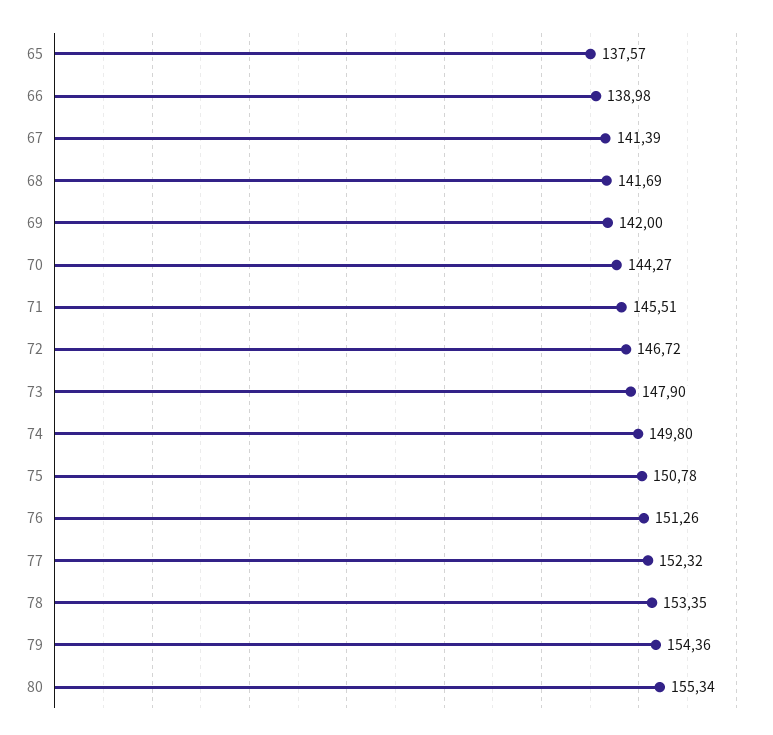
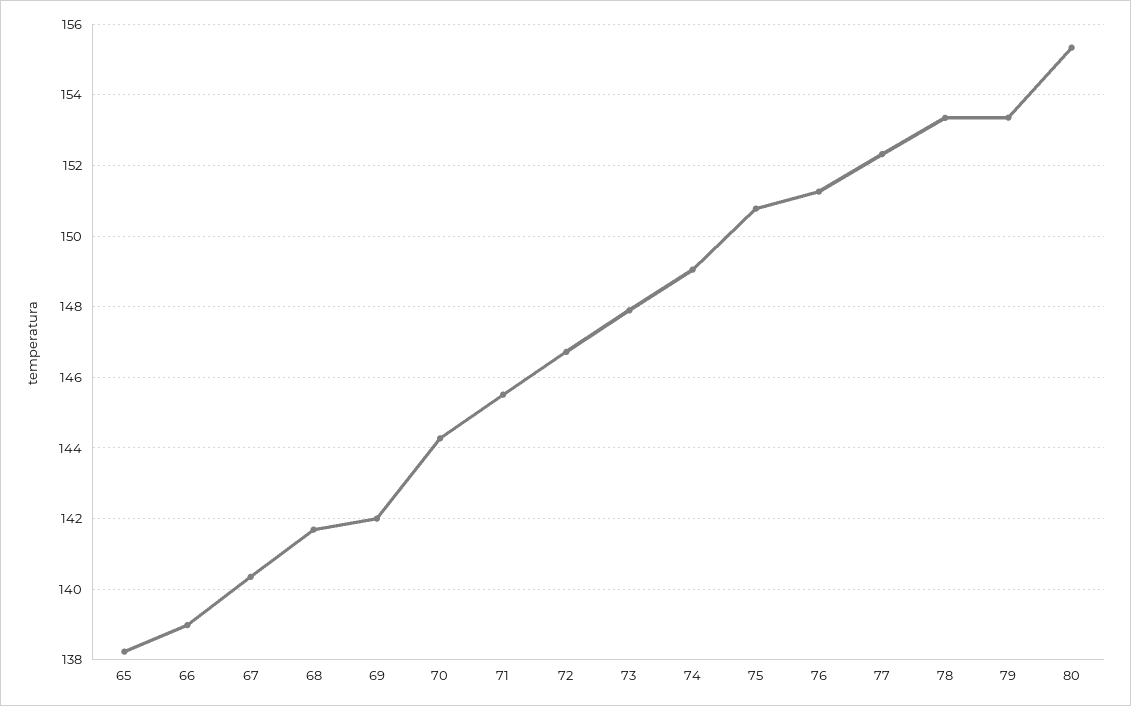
  {
-   "65": 137.57,
+   "65": 138.2,
    "66": 138.98,
-   "67": 141.39,
+   "67": 140.4,
    "68": 141.69,
    "69": 142,
    "70": 144.27,
    "71": 145.51,
    "72": 146.72,
    "73": 147.9,
-   "74": 149.8,
+   "74": 149,
    "75": 150.78,
    "76": 151.26,
    "77": 152.32,
    "78": 153.35,
-   "79": 154.36,
+   "79": 153.4,
    "80": 155.34
  }

